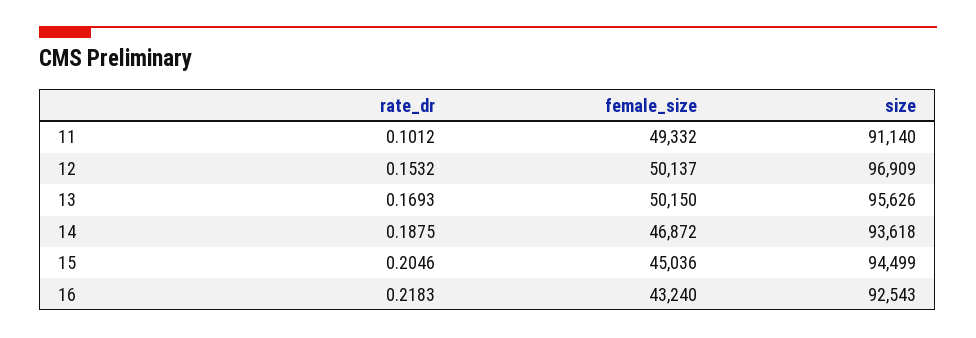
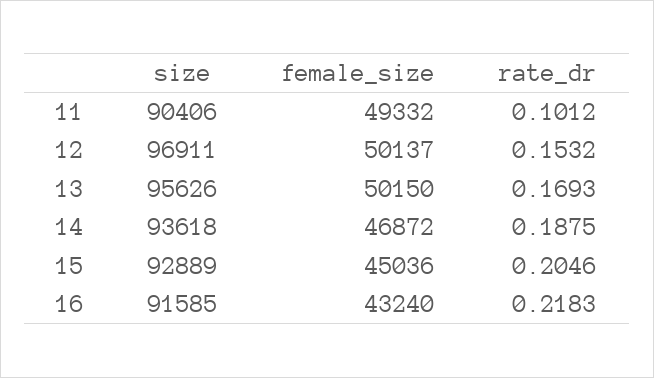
  {
    "rate_dr": {
      "11": 0.1012,
      "12": 0.1532,
      "13": 0.1693,
      "14": 0.1875,
      "15": 0.2046,
      "16": 0.2183
    },
    "female_size": {
      "11": 49332,
      "12": 50137,
      "13": 50150,
      "14": 46872,
      "15": 45036,
      "16": 43240
    },
    "size": {
-     "11": 91140,
+     "11": 90406,
-     "12": 96909,
+     "12": 96911,
      "13": 95626,
      "14": 93618,
-     "15": 94499,
+     "15": 92889,
-     "16": 92543
+     "16": 91585
    }
  }

